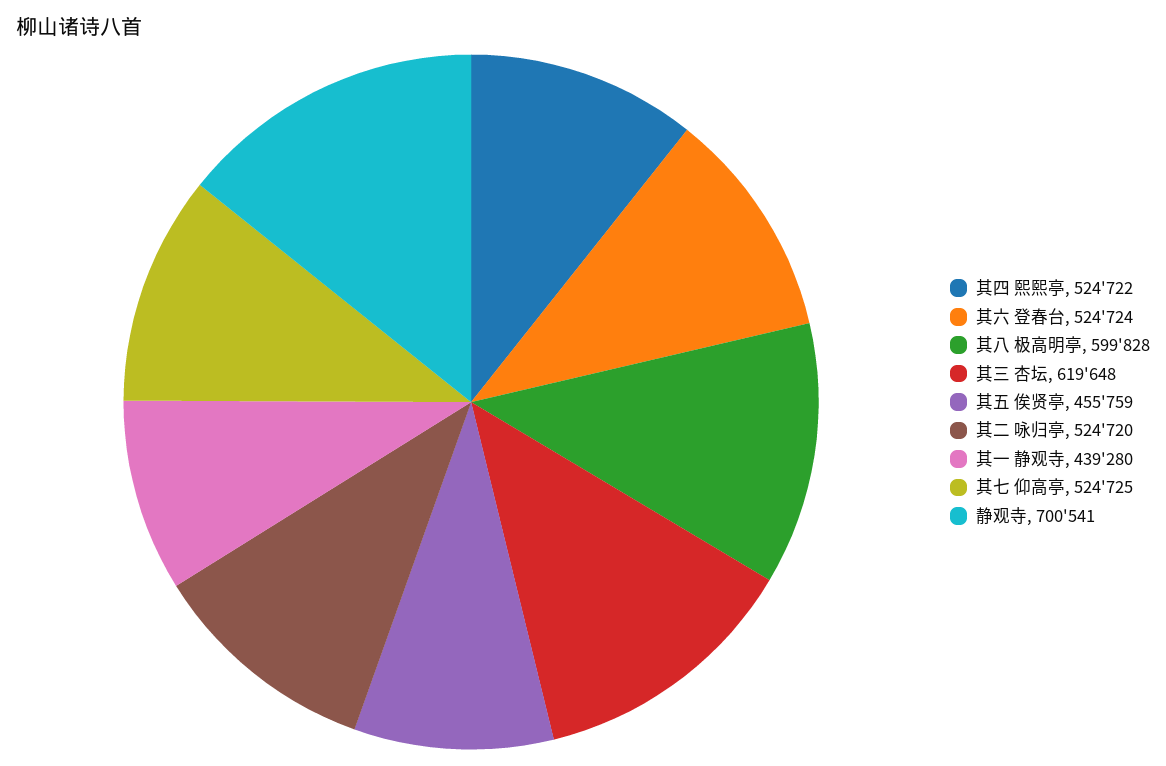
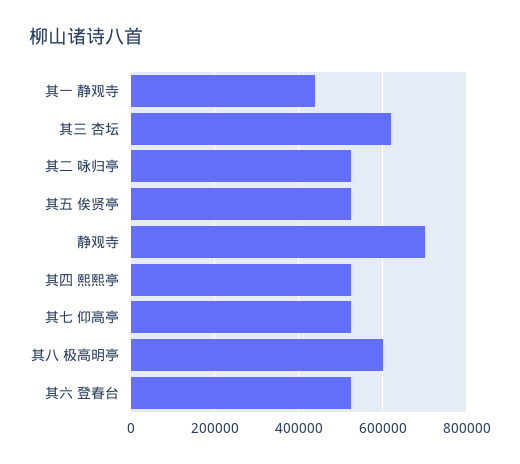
  {
    "其四 熙熙亭": 524722,
    "其六 登春台": 524724,
    "其八 极高明亭": 599828,
    "其三 杏坛": 619648,
-   "其五 俟贤亭": 455759,
+   "其五 俟贤亭": 520000,
    "其二 咏归亭": 524720,
    "其一 静观寺": 439280,
    "其七 仰高亭": 524725,
    "静观寺": 700541
  }

